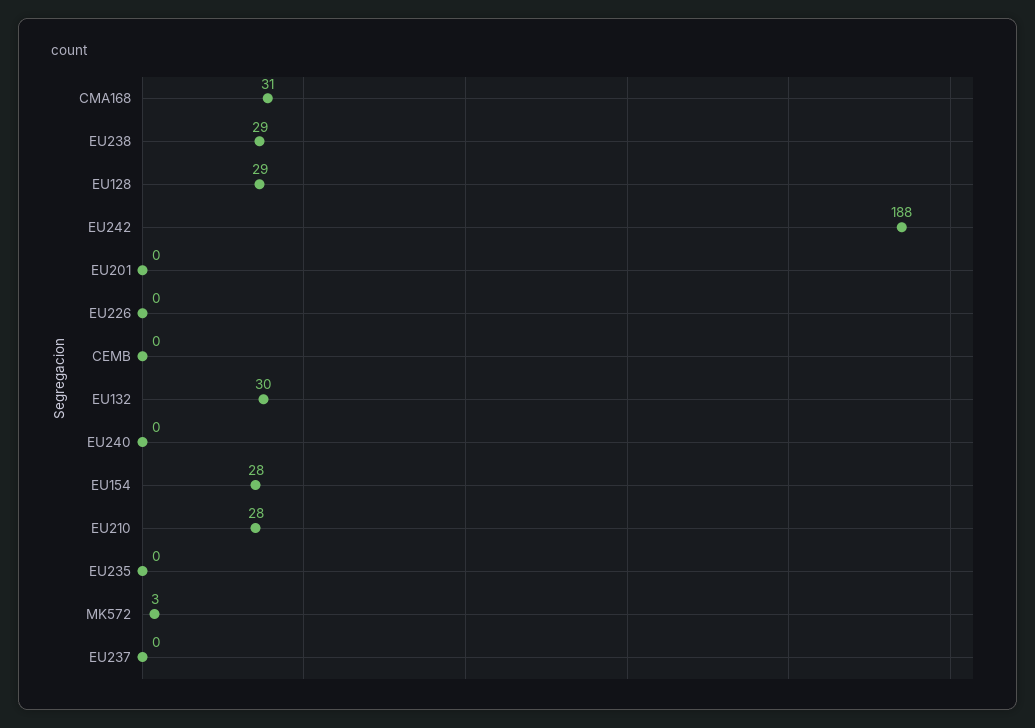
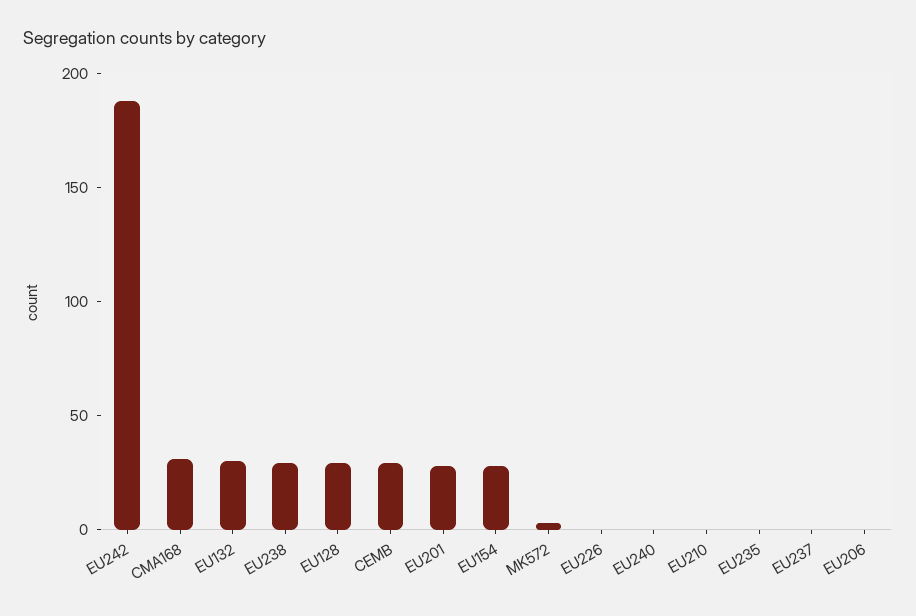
  {
    "CMA168": 31,
    "EU238": 29,
    "EU128": 29,
    "EU242": 188,
-   "EU201": 0,
+   "EU201": 30,
    "EU226": 0,
-   "CEMB": 0,
+   "CEMB": 30,
    "EU132": 30,
    "EU240": 0,
    "EU154": 28,
-   "EU210": 28,
+   "EU210": 0,
    "EU235": 0,
    "MK572": 3,
-   "EU237": 0
+   "EU237": 0,
+   "EU206": 0
  }

